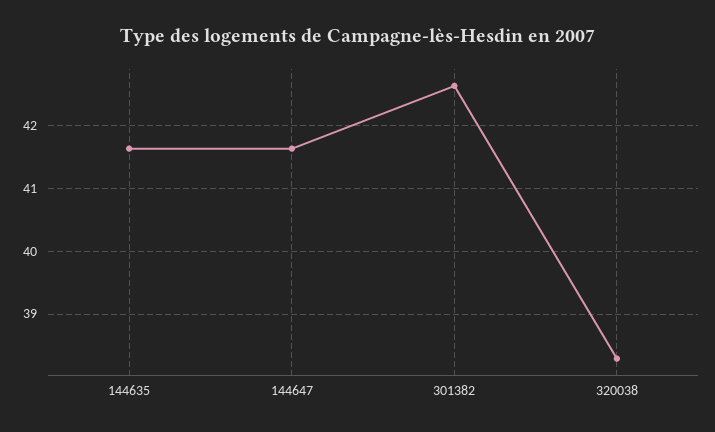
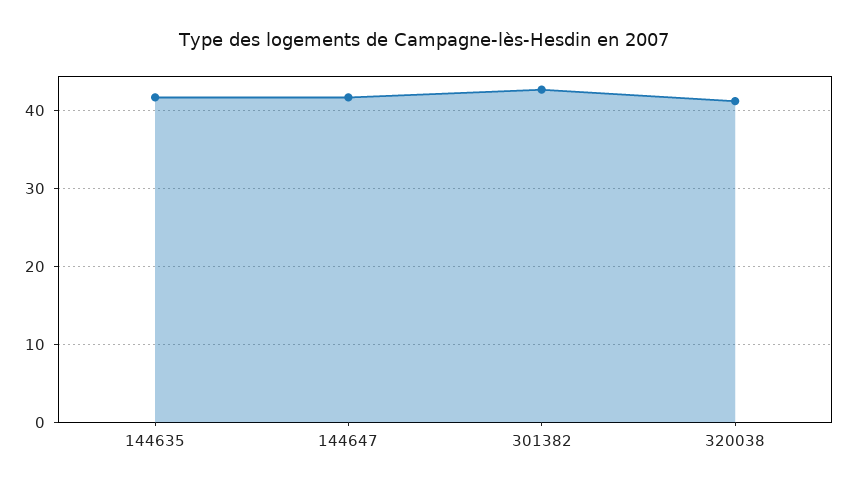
  {
    "144635": 41.6,
    "144647": 41.6,
    "301382": 42.6,
-   "320038": 38.3
+   "320038": 41
  }

